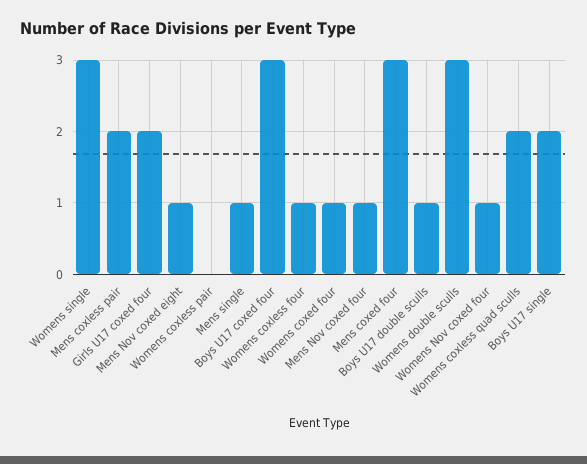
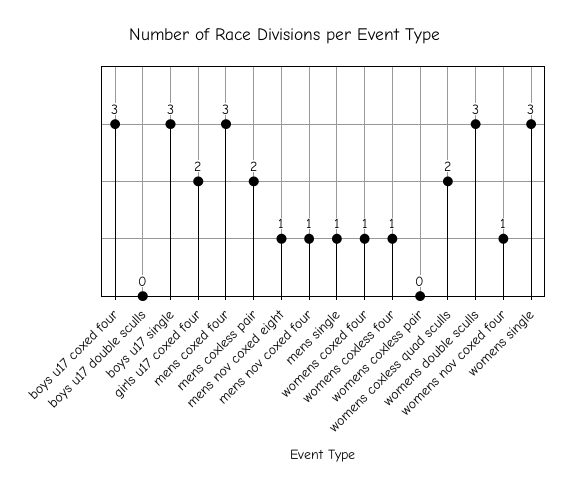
  {
    "Womens single": 3,
    "Mens coxless pair": 2,
    "Girls U17 coxed four": 2,
    "Mens Nov coxed eight": 1,
    "Womens coxless pair": 0,
    "Mens single": 1,
    "Boys U17 coxed four": 3,
    "Womens coxless four": 1,
    "Womens coxed four": 1,
    "Mens Nov coxed four": 1,
    "Mens coxed four": 3,
-   "Boys U17 double sculls": 1,
+   "Boys U17 double sculls": 0,
    "Womens double sculls": 3,
    "Womens Nov coxed four": 1,
    "Womens coxless quad sculls": 2,
-   "Boys U17 single": 2
+   "Boys U17 single": 3
  }

